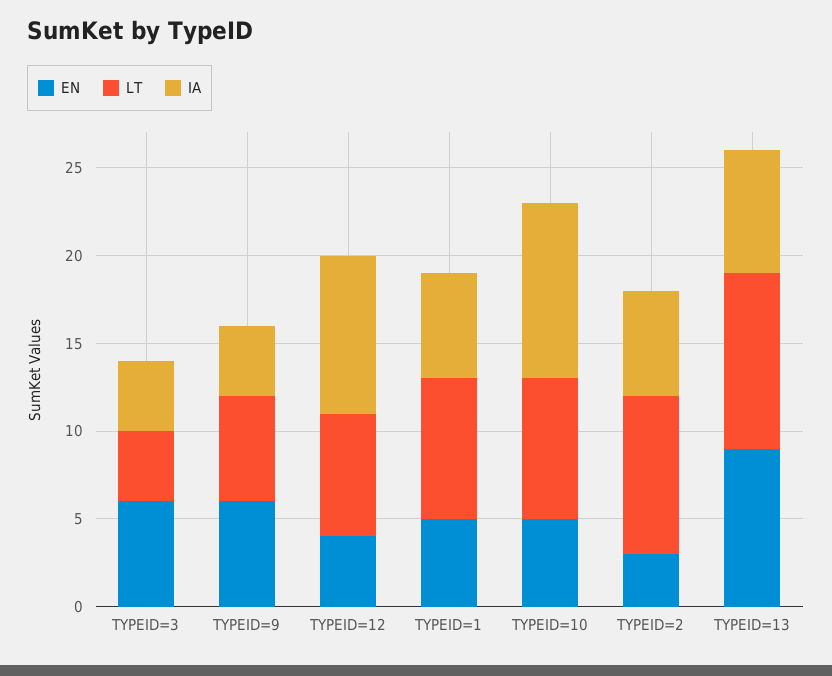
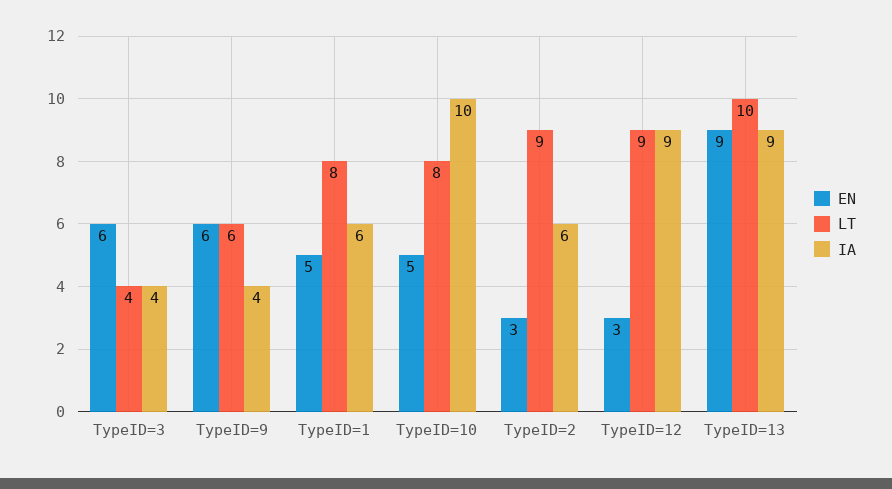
  {
    "EN": {
      "TYPEID=3": 6,
      "TYPEID=9": 6,
-     "TYPEID=12": 4,
+     "TYPEID=12": 3,
      "TYPEID=1": 5,
      "TYPEID=10": 5,
      "TYPEID=2": 3,
      "TYPEID=13": 9
    },
    "LT": {
      "TYPEID=3": 4,
      "TYPEID=9": 6,
-     "TYPEID=12": 7,
+     "TYPEID=12": 9,
      "TYPEID=1": 8,
      "TYPEID=10": 8,
      "TYPEID=2": 9,
      "TYPEID=13": 10
    },
    "IA": {
      "TYPEID=3": 4,
      "TYPEID=9": 4,
      "TYPEID=12": 9,
      "TYPEID=1": 6,
      "TYPEID=10": 10,
      "TYPEID=2": 6,
-     "TYPEID=13": 7
+     "TYPEID=13": 9
    }
  }

